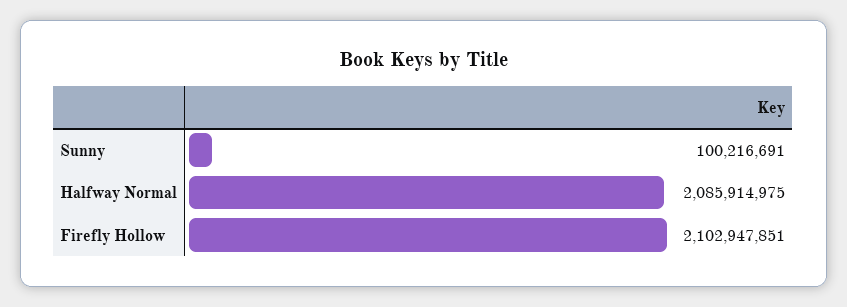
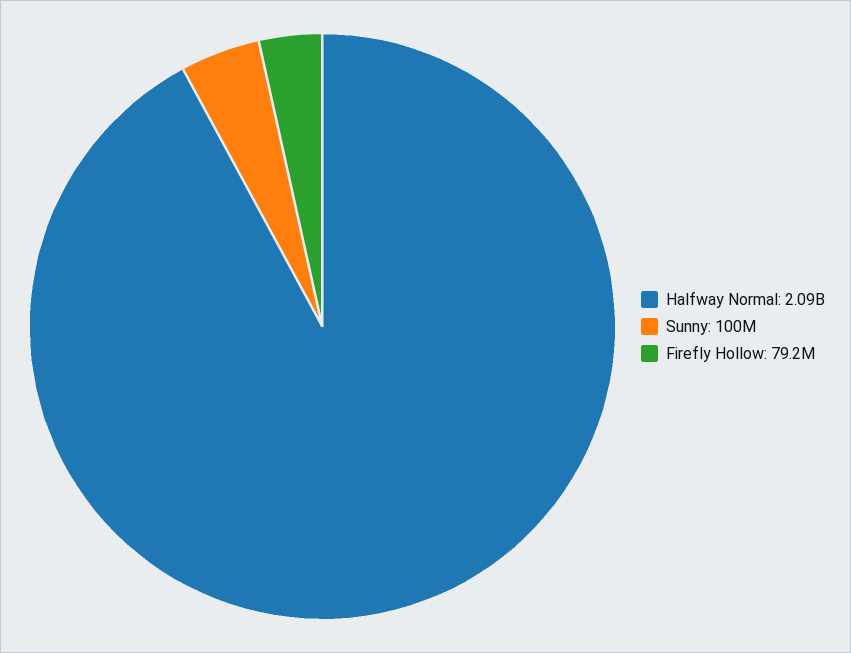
  {
    "Sunny": 100216691,
    "Halfway Normal": 2085914975,
-   "Firefly Hollow": 2102947851
+   "Firefly Hollow": 79200000
  }

